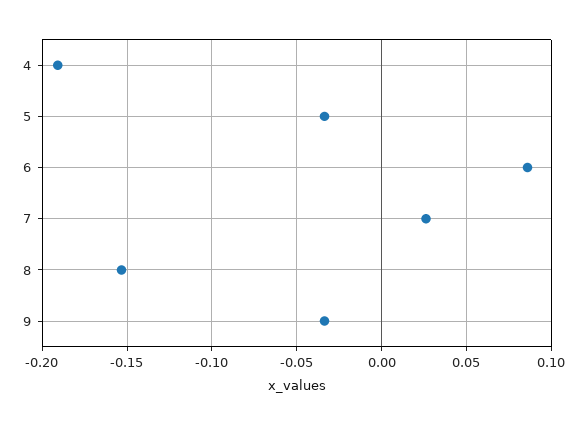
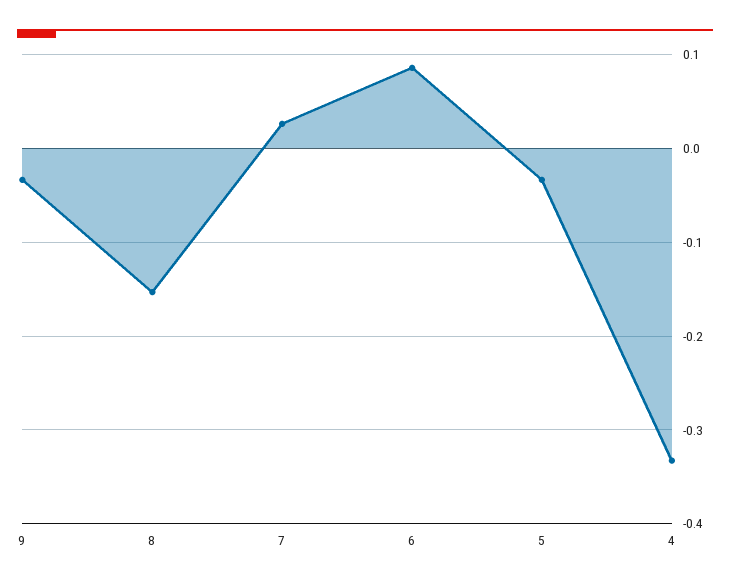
  {
-   "4": -0.19,
+   "4": -0.33,
    "5": -0.035,
    "6": 0.085,
    "7": 0.025,
    "8": -0.155,
    "9": -0.035
  }

